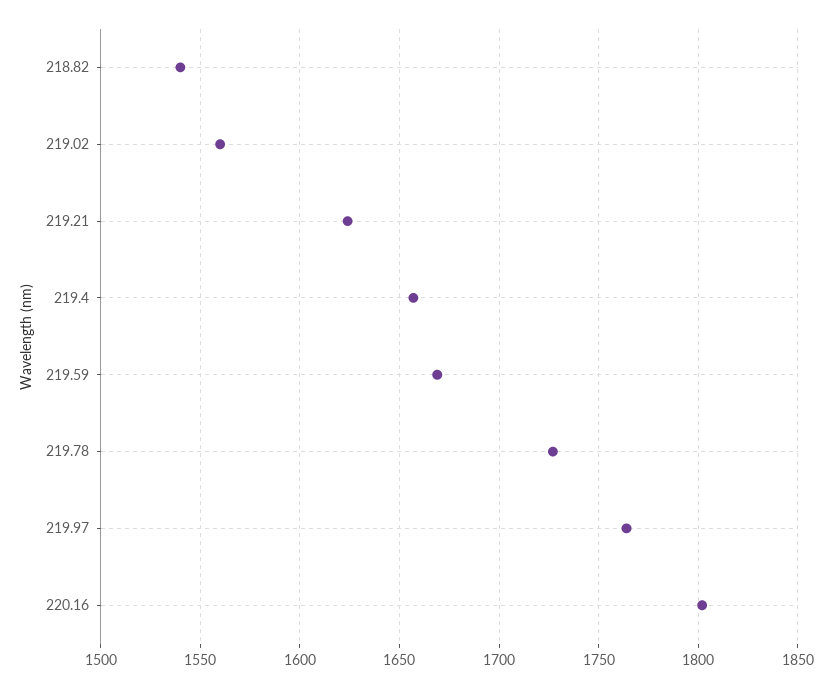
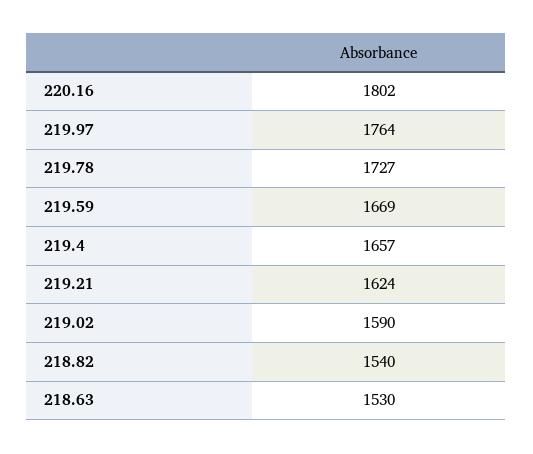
  {
    "218.82": 1540,
-   "219.02": 1560,
+   "219.02": 1590,
    "219.21": 1624,
    "219.4": 1657,
    "219.59": 1669,
    "219.78": 1727,
    "219.97": 1764,
-   "220.16": 1802
+   "220.16": 1802,
+   "218.63": 1530
  }

